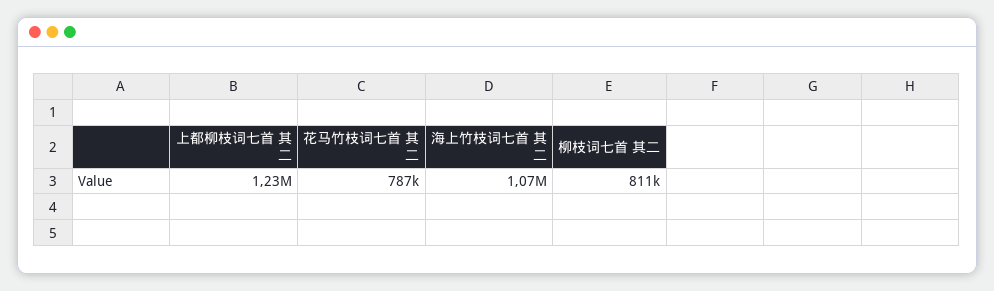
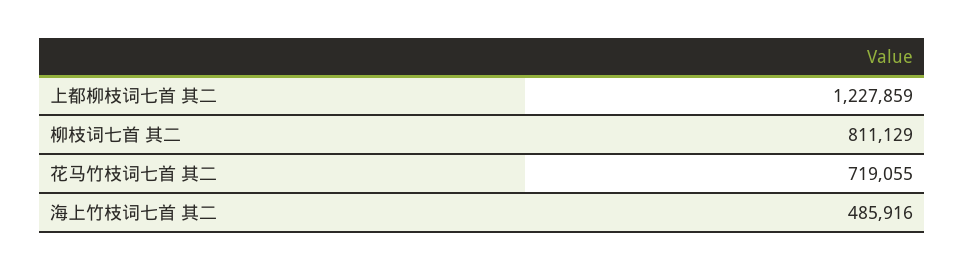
  {
    "上都柳枝词七首 其二": 1227859,
-   "花马竹枝词七首 其二": 787000,
+   "花马竹枝词七首 其二": 719055,
-   "海上竹枝词七首 其二": 1070000,
+   "海上竹枝词七首 其二": 485916,
    "柳枝词七首 其二": 811129
  }

